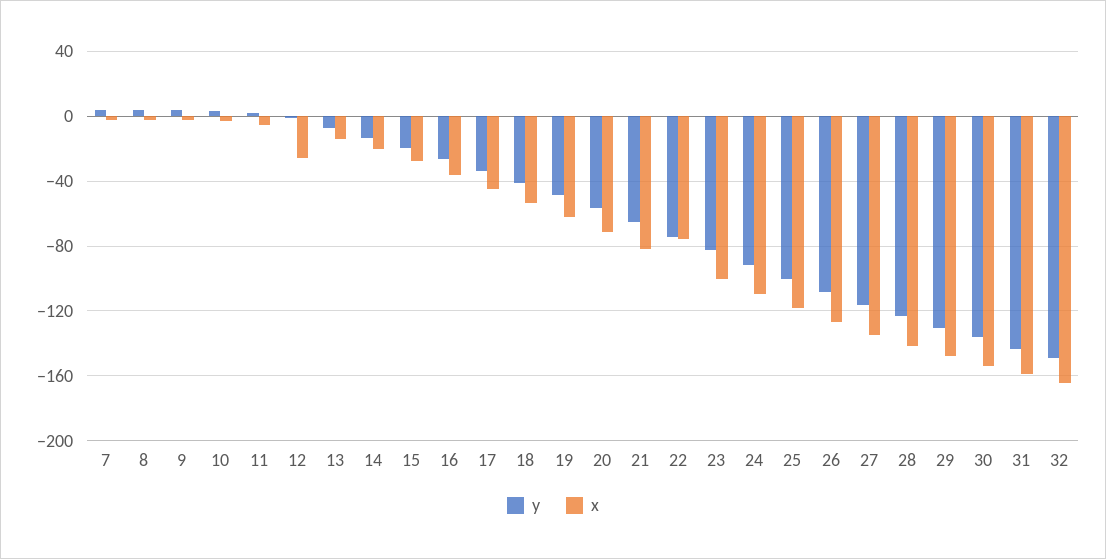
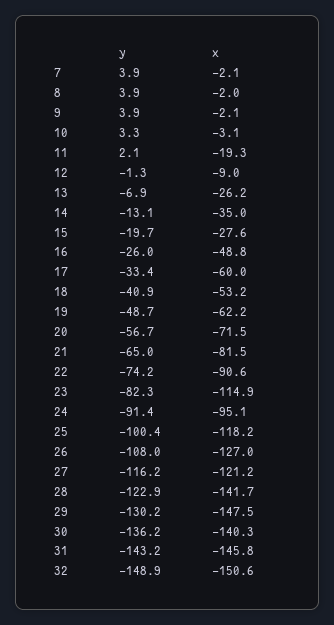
  {
    "y": {
      "7": 3.9,
      "8": 3.9,
      "9": 3.9,
      "10": 3.3,
      "11": 2.1,
      "12": -1.3,
      "13": -6.9,
      "14": -13.1,
      "15": -19.7,
      "16": -26,
      "17": -33.4,
      "18": -40.9,
      "19": -48.7,
      "20": -56.7,
      "21": -65,
      "22": -74.2,
      "23": -82.3,
      "24": -91.4,
      "25": -100.4,
      "26": -108,
      "27": -116.2,
      "28": -122.9,
      "29": -130.2,
      "30": -136.2,
      "31": -143.2,
      "32": -148.9
    },
    "x": {
      "7": -2.1,
      "8": -2,
      "9": -2.1,
      "10": -3.1,
-     "11": -5,
+     "11": -19.3,
-     "12": -25,
+     "12": -9,
-     "13": -15,
+     "13": -26.2,
-     "14": -20,
+     "14": -35,
      "15": -27.6,
-     "16": -35,
+     "16": -48.8,
-     "17": -45,
+     "17": -60,
      "18": -53.2,
      "19": -62.2,
      "20": -71.5,
      "21": -81.5,
-     "22": -75,
+     "22": -90.6,
-     "23": -100,
+     "23": -114.9,
-     "24": -110,
+     "24": -95.1,
      "25": -118.2,
      "26": -127,
-     "27": -135,
+     "27": -121.2,
      "28": -141.7,
      "29": -147.5,
-     "30": -155,
+     "30": -140.3,
-     "31": -160,
+     "31": -145.8,
-     "32": -165
+     "32": -150.6
    }
  }

